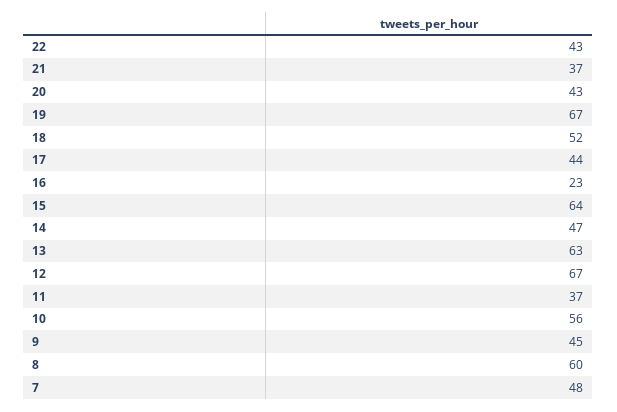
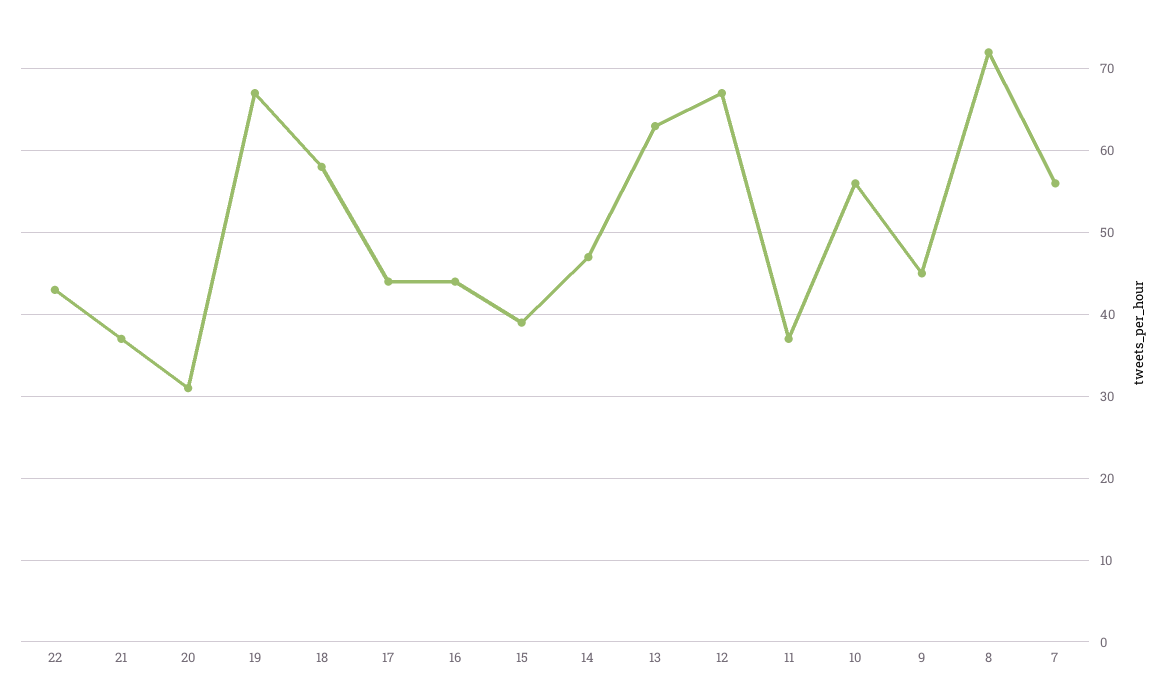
  {
    "22": 43,
    "21": 37,
-   "20": 43,
+   "20": 31,
    "19": 67,
-   "18": 52,
+   "18": 58,
    "17": 44,
-   "16": 23,
+   "16": 44,
-   "15": 64,
+   "15": 39,
    "14": 47,
    "13": 63,
    "12": 67,
    "11": 37,
    "10": 56,
    "9": 45,
-   "8": 60,
+   "8": 72,
-   "7": 48
+   "7": 56
  }

